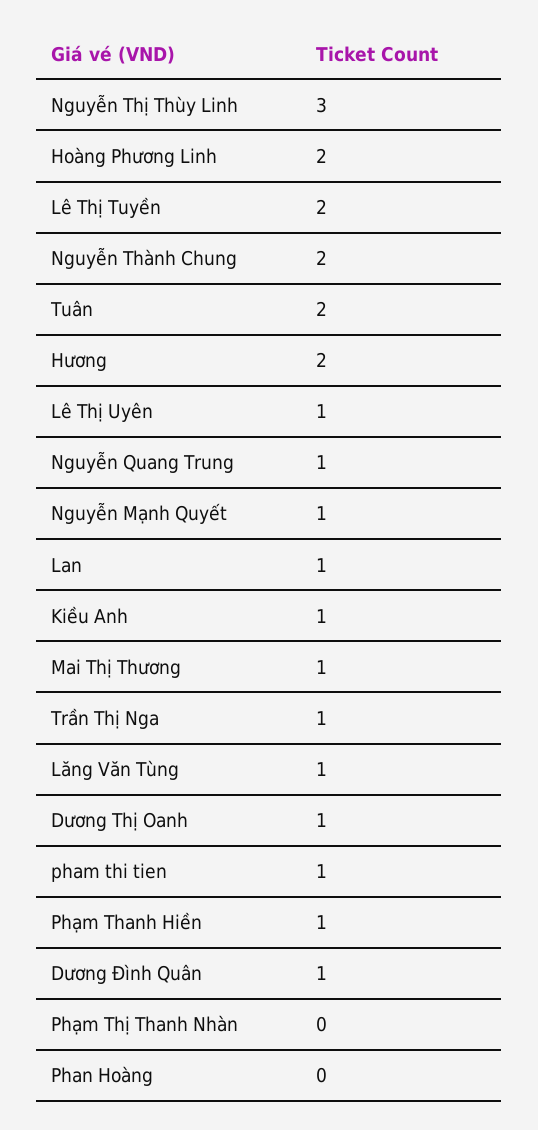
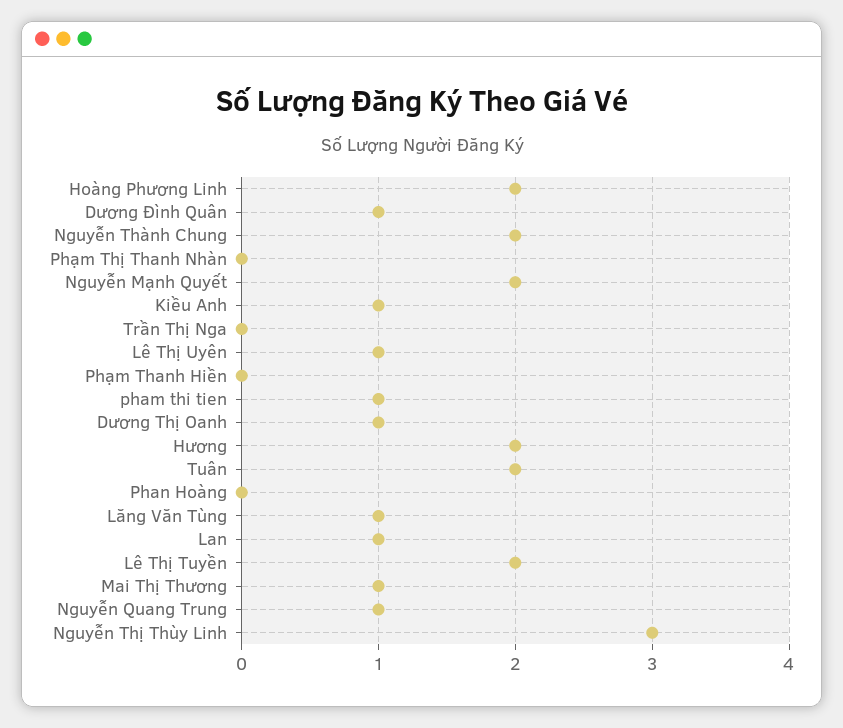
  {
    "Nguyễn Thị Thùy Linh": 3,
    "Hoàng Phương Linh": 2,
    "Lê Thị Tuyền": 2,
    "Nguyễn Thành Chung": 2,
    "Tuân": 2,
    "Hương": 2,
    "Lê Thị Uyên": 1,
    "Nguyễn Quang Trung": 1,
-   "Nguyễn Mạnh Quyết": 1,
+   "Nguyễn Mạnh Quyết": 2,
    "Lan": 1,
    "Kiều Anh": 1,
    "Mai Thị Thương": 1,
-   "Trần Thị Nga": 1,
+   "Trần Thị Nga": 0,
    "Lăng Văn Tùng": 1,
    "Dương Thị Oanh": 1,
    "pham thi tien": 1,
-   "Phạm Thanh Hiền": 1,
+   "Phạm Thanh Hiền": 0,
    "Dương Đình Quân": 1,
    "Phạm Thị Thanh Nhàn": 0,
    "Phan Hoàng": 0
  }

